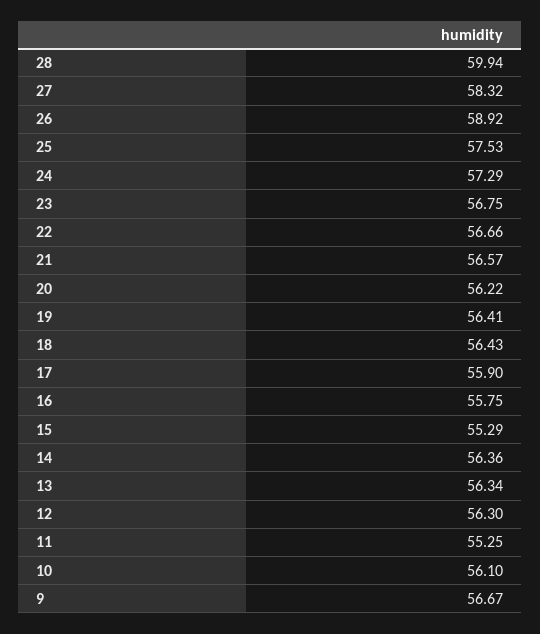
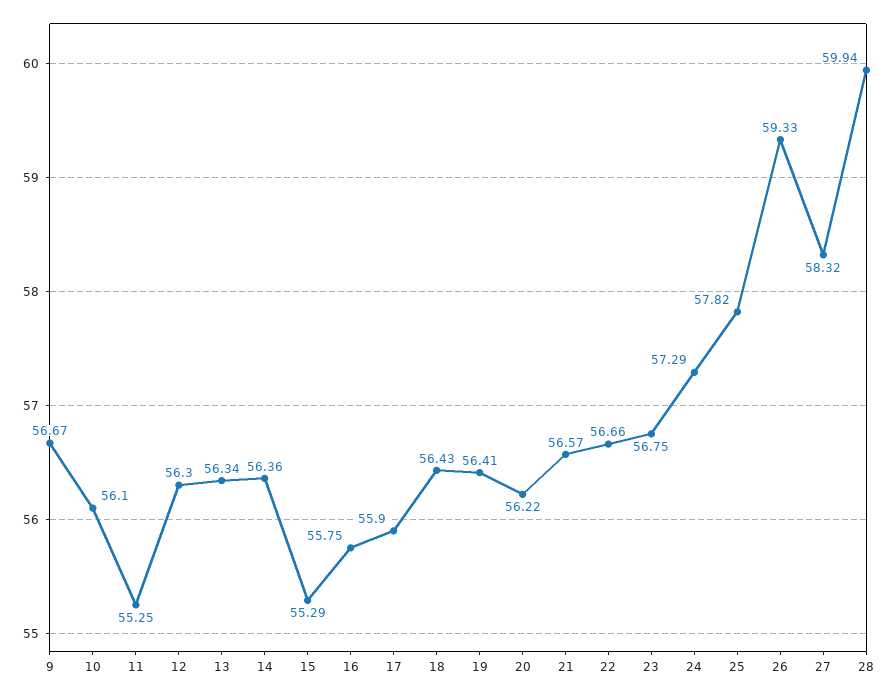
  {
    "28": 59.94,
    "27": 58.32,
-   "26": 58.92,
+   "26": 59.33,
-   "25": 57.53,
+   "25": 57.82,
    "24": 57.29,
    "23": 56.75,
    "22": 56.66,
    "21": 56.57,
    "20": 56.22,
    "19": 56.41,
    "18": 56.43,
    "17": 55.9,
    "16": 55.75,
    "15": 55.29,
    "14": 56.36,
    "13": 56.34,
    "12": 56.3,
    "11": 55.25,
    "10": 56.1,
    "9": 56.67
  }

